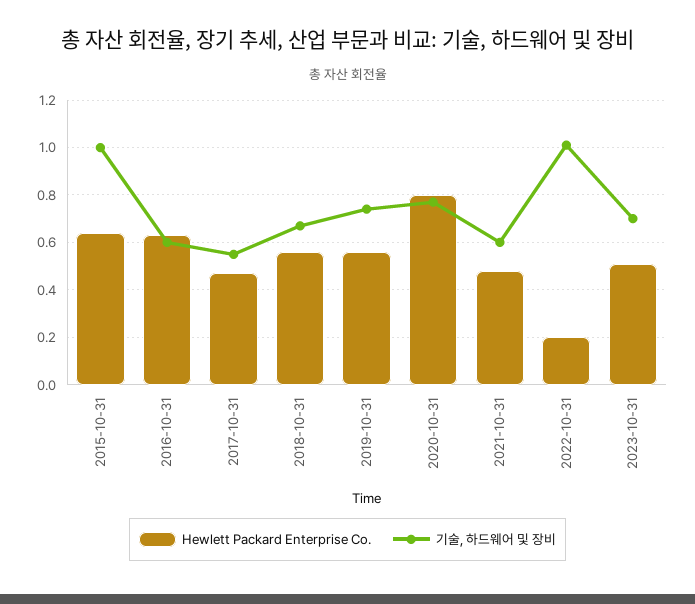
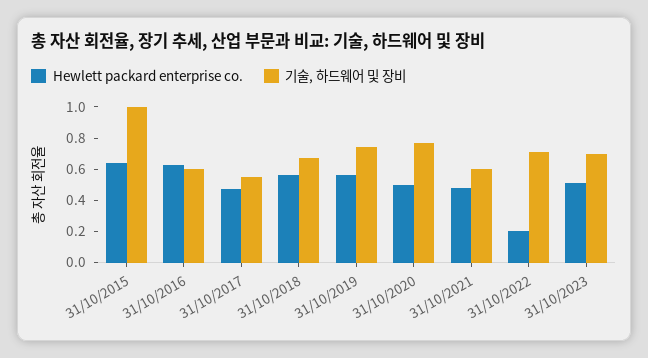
  {
    "Hewlett Packard Enterprise Co.": {
      "2015-10-31": 0.65,
      "2016-10-31": 0.65,
      "2017-10-31": 0.45,
      "2018-10-31": 0.55,
      "2019-10-31": 0.55,
-     "2020-10-31": 0.8,
+     "2020-10-31": 0.5,
      "2021-10-31": 0.5,
      "2022-10-31": 0.2,
      "2023-10-31": 0.5
    },
    "기술, 하드웨어 및 장비": {
      "2015-10-31": 1,
      "2016-10-31": 0.6,
      "2017-10-31": 0.55,
      "2018-10-31": 0.65,
      "2019-10-31": 0.75,
      "2020-10-31": 0.75,
      "2021-10-31": 0.6,
-     "2022-10-31": 1,
+     "2022-10-31": 0.7,
      "2023-10-31": 0.7
    }
  }

